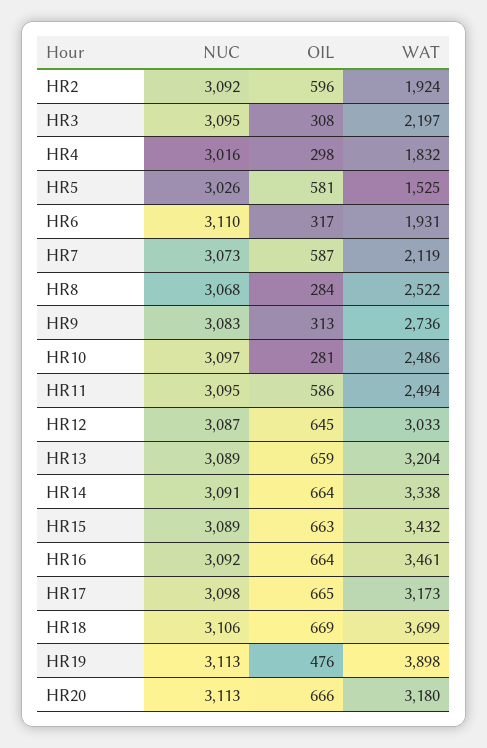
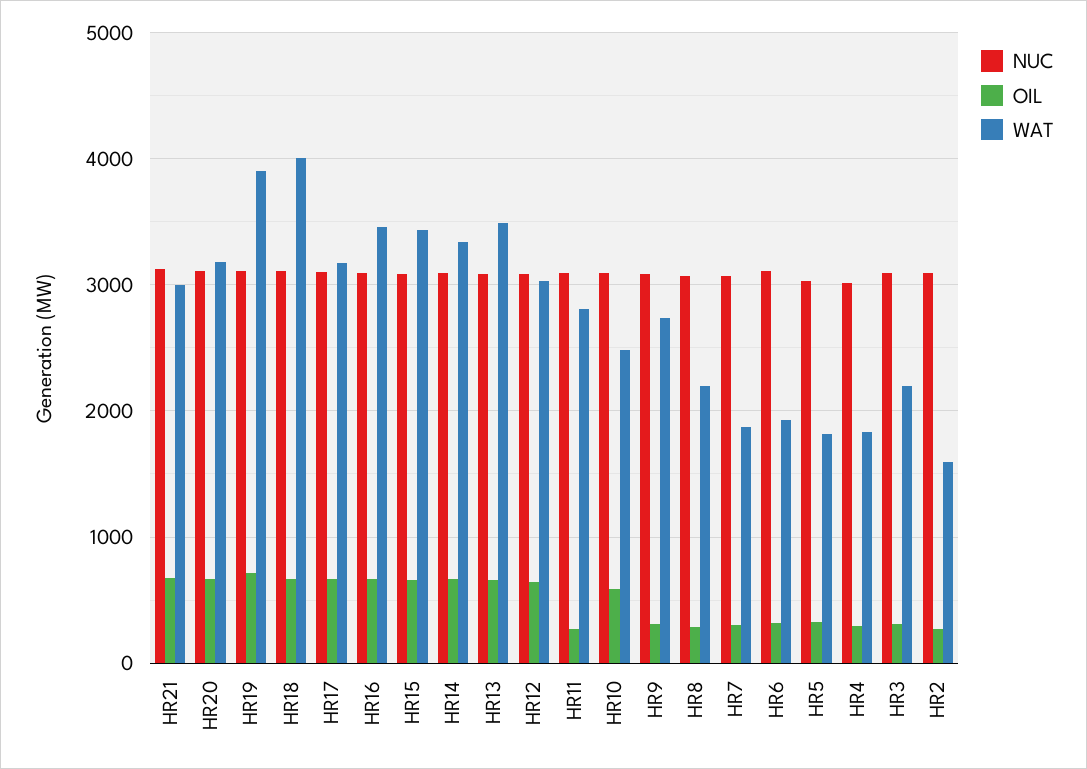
  {
    "NUC": {
      "HR2": 3092,
      "HR3": 3095,
      "HR4": 3016,
      "HR5": 3026,
      "HR6": 3110,
      "HR7": 3073,
      "HR8": 3068,
      "HR9": 3083,
      "HR10": 3097,
      "HR11": 3095,
      "HR12": 3087,
      "HR13": 3089,
      "HR14": 3091,
      "HR15": 3089,
      "HR16": 3092,
      "HR17": 3098,
      "HR18": 3106,
      "HR19": 3113,
-     "HR20": 3113
+     "HR20": 3113,
+     "HR21": 3100
    },
    "OIL": {
-     "HR2": 596,
+     "HR2": 300,
      "HR3": 308,
      "HR4": 298,
-     "HR5": 581,
+     "HR5": 300,
      "HR6": 317,
-     "HR7": 587,
+     "HR7": 300,
      "HR8": 284,
      "HR9": 313,
-     "HR10": 281,
+     "HR10": 600,
-     "HR11": 586,
+     "HR11": 300,
      "HR12": 645,
      "HR13": 659,
      "HR14": 664,
      "HR15": 663,
      "HR16": 664,
      "HR17": 665,
      "HR18": 669,
-     "HR19": 476,
+     "HR19": 700,
-     "HR20": 666
+     "HR20": 666,
+     "HR21": 700
    },
    "WAT": {
-     "HR2": 1924,
+     "HR2": 1600,
      "HR3": 2197,
      "HR4": 1832,
-     "HR5": 1525,
+     "HR5": 1800,
      "HR6": 1931,
-     "HR7": 2119,
+     "HR7": 1900,
-     "HR8": 2522,
+     "HR8": 2200,
      "HR9": 2736,
      "HR10": 2486,
-     "HR11": 2494,
+     "HR11": 2800,
      "HR12": 3033,
-     "HR13": 3204,
+     "HR13": 3500,
      "HR14": 3338,
      "HR15": 3432,
      "HR16": 3461,
      "HR17": 3173,
-     "HR18": 3699,
+     "HR18": 4000,
      "HR19": 3898,
-     "HR20": 3180
+     "HR20": 3180,
+     "HR21": 3000
    }
  }

